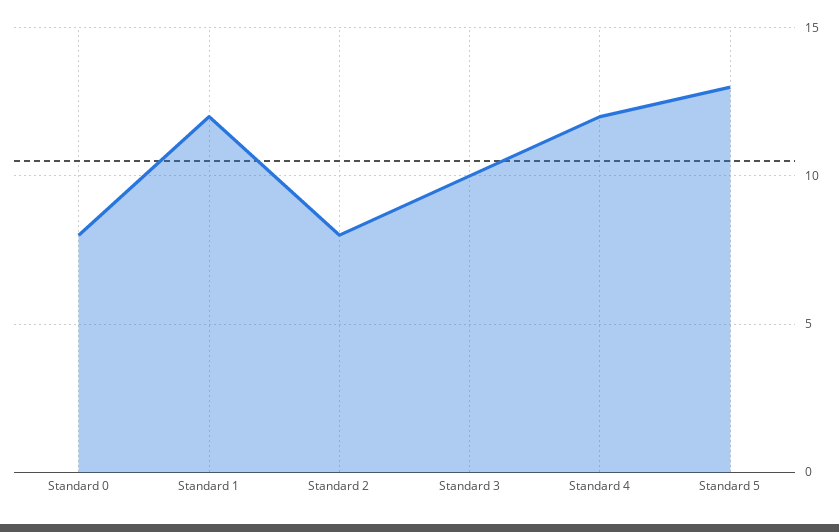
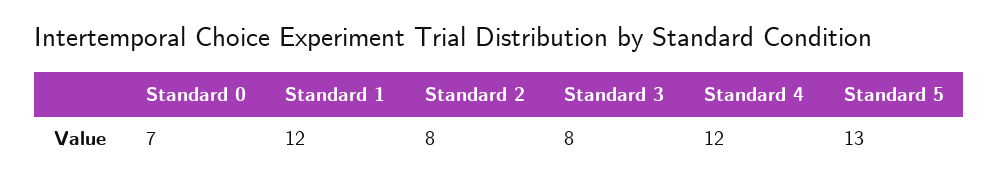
  {
-   "Standard 0": 8,
+   "Standard 0": 7,
    "Standard 1": 12,
    "Standard 2": 8,
-   "Standard 3": 10,
+   "Standard 3": 8,
    "Standard 4": 12,
    "Standard 5": 13
  }

